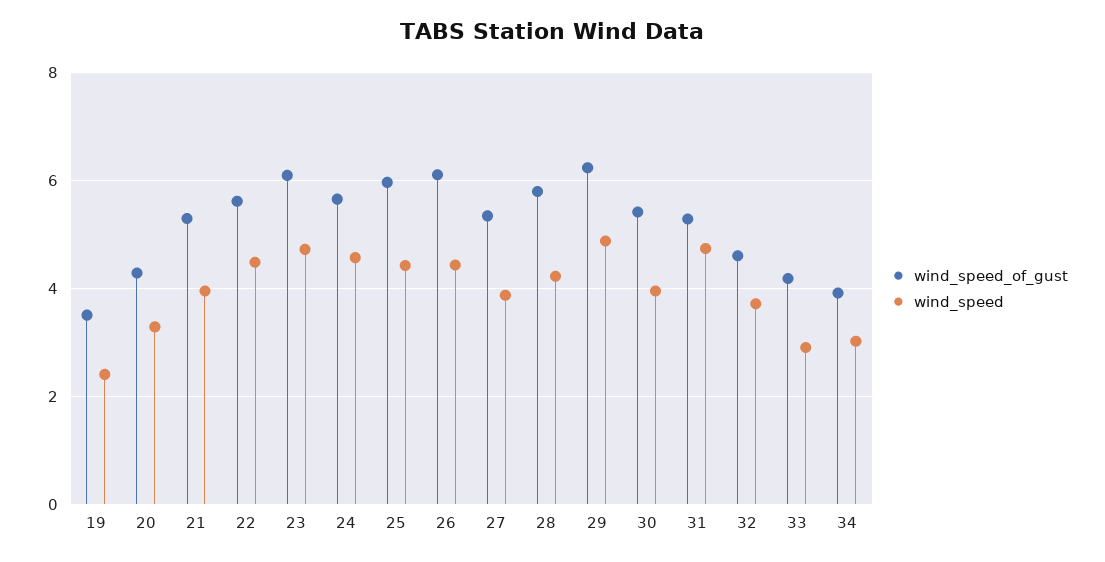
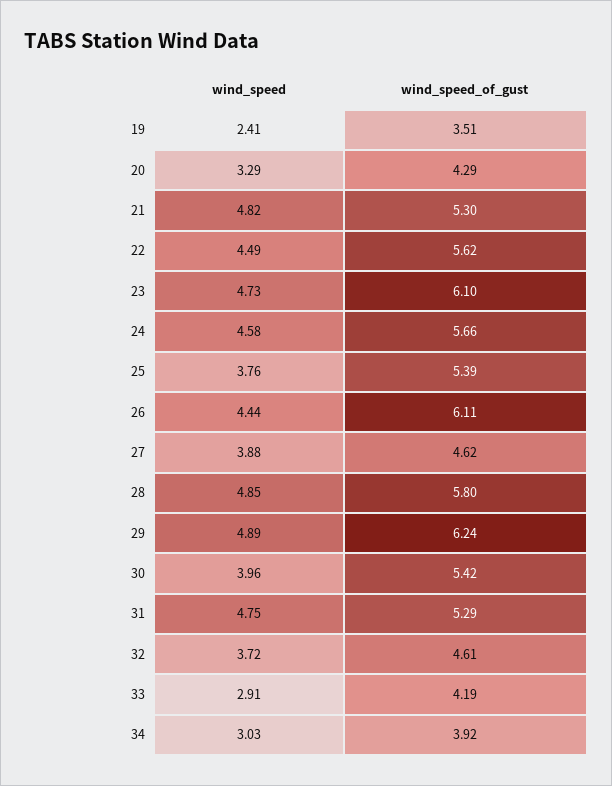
  {
    "wind_speed_of_gust": {
      "19": 3.51,
      "20": 4.29,
      "21": 5.3,
      "22": 5.62,
      "23": 6.1,
      "24": 5.66,
-     "25": 6,
+     "25": 5.39,
      "26": 6.11,
-     "27": 5.4,
+     "27": 4.62,
      "28": 5.8,
      "29": 6.24,
      "30": 5.42,
      "31": 5.29,
      "32": 4.61,
      "33": 4.19,
      "34": 3.92
    },
    "wind_speed": {
      "19": 2.41,
      "20": 3.29,
-     "21": 4,
+     "21": 4.82,
      "22": 4.49,
      "23": 4.73,
      "24": 4.58,
-     "25": 4.4,
+     "25": 3.76,
      "26": 4.44,
      "27": 3.88,
-     "28": 4.2,
+     "28": 4.85,
      "29": 4.89,
      "30": 3.96,
      "31": 4.75,
      "32": 3.72,
      "33": 2.91,
      "34": 3.03
    }
  }

